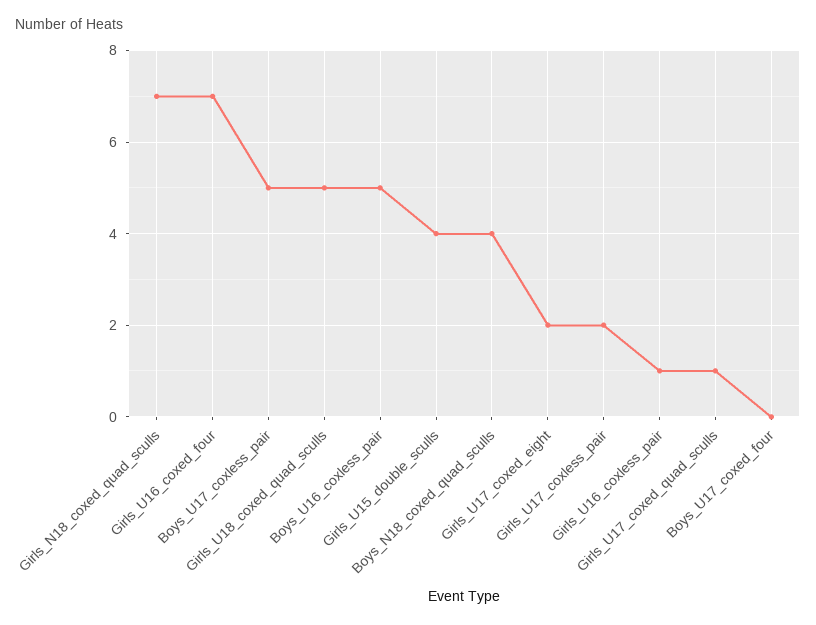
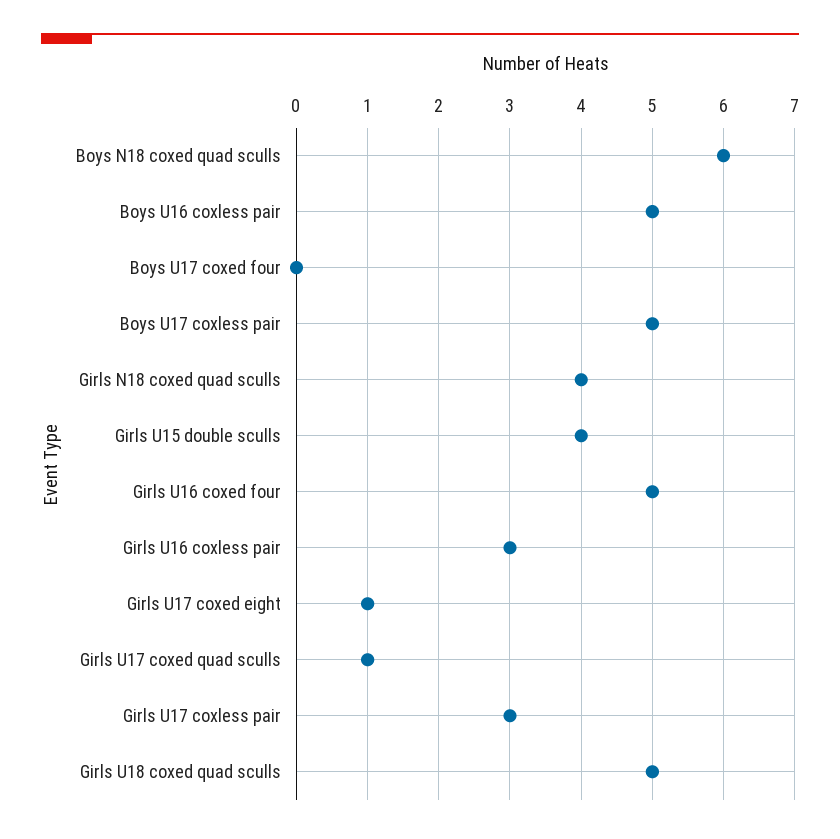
  {
-   "Girls_N18_coxed_quad_sculls": 7,
+   "Girls_N18_coxed_quad_sculls": 4,
-   "Girls_U16_coxed_four": 7,
+   "Girls_U16_coxed_four": 5,
    "Boys_U17_coxless_pair": 5,
    "Girls_U18_coxed_quad_sculls": 5,
    "Boys_U16_coxless_pair": 5,
    "Girls_U15_double_sculls": 4,
-   "Boys_N18_coxed_quad_sculls": 4,
+   "Boys_N18_coxed_quad_sculls": 6,
-   "Girls_U17_coxed_eight": 2,
+   "Girls_U17_coxed_eight": 1,
-   "Girls_U17_coxless_pair": 2,
+   "Girls_U17_coxless_pair": 3,
-   "Girls_U16_coxless_pair": 1,
+   "Girls_U16_coxless_pair": 3,
    "Girls_U17_coxed_quad_sculls": 1,
    "Boys_U17_coxed_four": 0
  }

